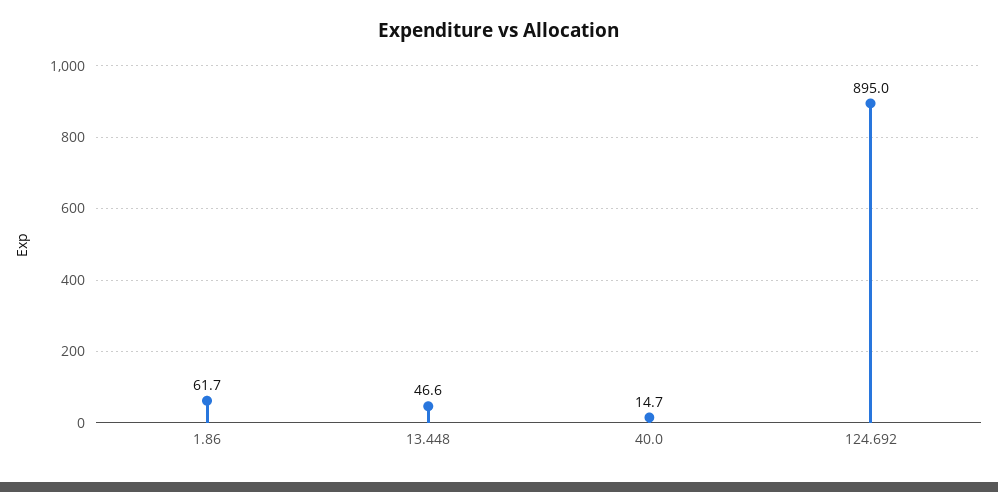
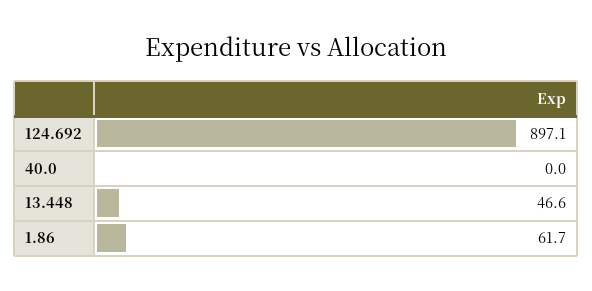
  {
    "1.86": 61.7,
    "13.448": 46.6,
-   "40.0": 14.7,
+   "40.0": 0,
-   "124.692": 895
+   "124.692": 897.1
  }

